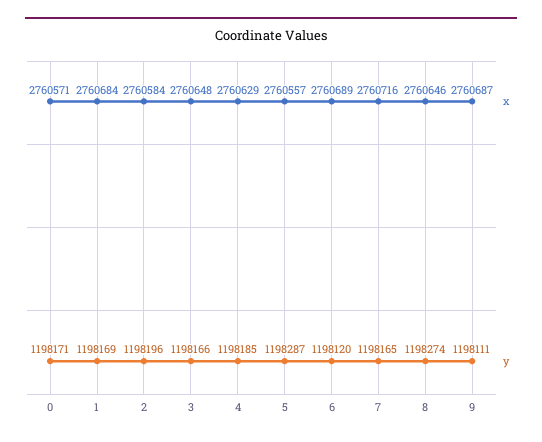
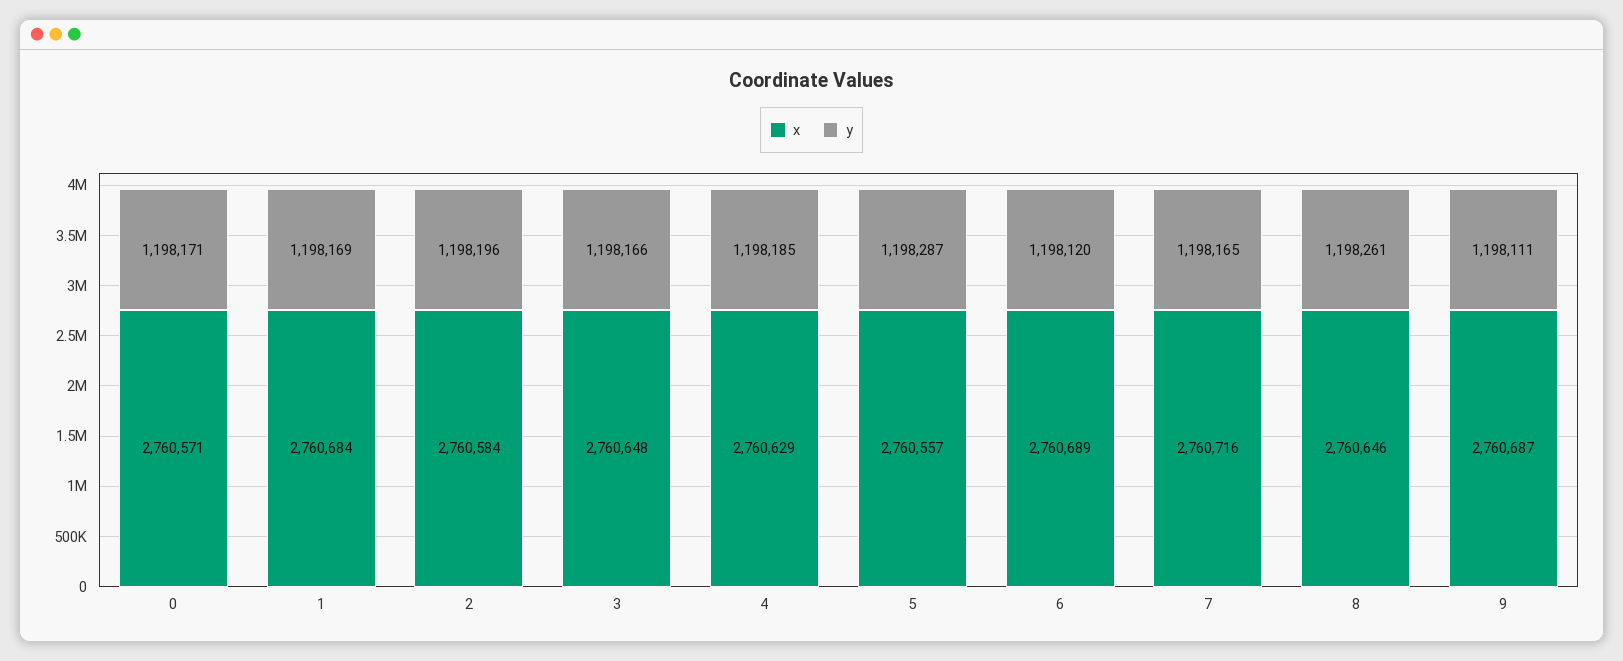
  {
    "x": {
      "0": 2760571,
      "1": 2760684,
      "2": 2760584,
      "3": 2760648,
      "4": 2760629,
      "5": 2760557,
      "6": 2760689,
      "7": 2760716,
      "8": 2760646,
      "9": 2760687
    },
    "y": {
      "0": 1198171,
      "1": 1198169,
      "2": 1198196,
      "3": 1198166,
      "4": 1198185,
      "5": 1198287,
      "6": 1198120,
      "7": 1198165,
-     "8": 1198274,
+     "8": 1198261,
      "9": 1198111
    }
  }

